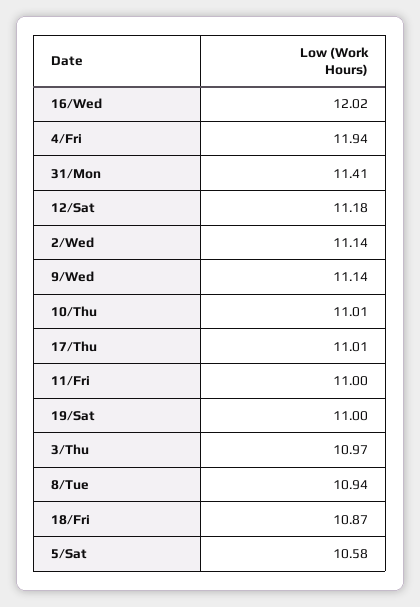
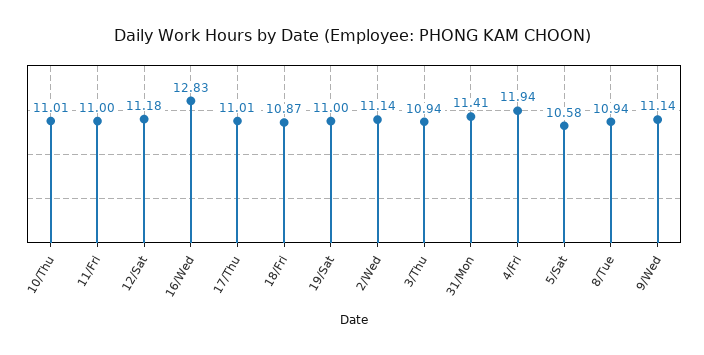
  {
-   "16/Wed": 12.02,
+   "16/Wed": 12.83,
    "4/Fri": 11.94,
    "31/Mon": 11.41,
    "12/Sat": 11.18,
    "2/Wed": 11.14,
    "9/Wed": 11.14,
    "10/Thu": 11.01,
    "17/Thu": 11.01,
    "11/Fri": 11,
    "19/Sat": 11,
-   "3/Thu": 10.97,
+   "3/Thu": 10.94,
    "8/Tue": 10.94,
    "18/Fri": 10.87,
    "5/Sat": 10.58
  }

